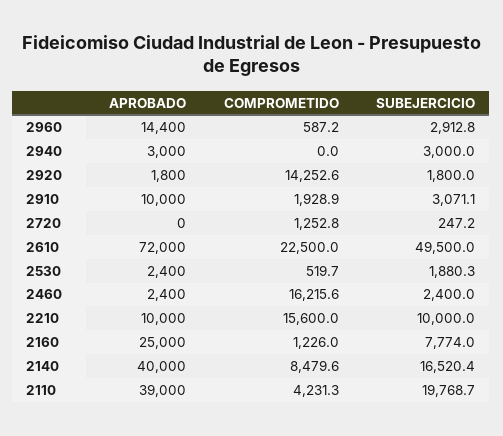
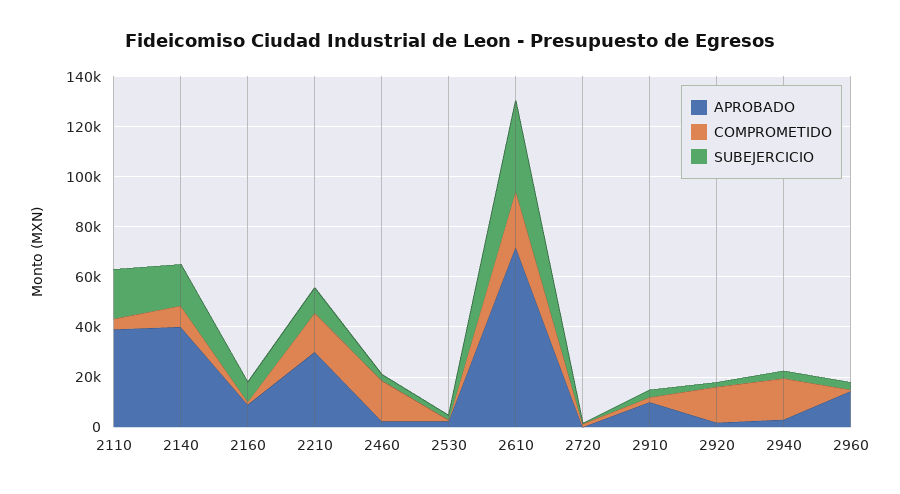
  {
    "APROBADO": {
      "2960": 14400,
      "2940": 3000,
      "2920": 1800,
      "2910": 10000,
      "2720": 0,
      "2610": 72000,
      "2530": 2400,
      "2460": 2400,
-     "2210": 10000,
+     "2210": 30000,
-     "2160": 25000,
+     "2160": 10000,
      "2140": 40000,
      "2110": 39000
    },
    "COMPROMETIDO": {
      "2960": 587.2,
-     "2940": 0,
+     "2940": 15000,
      "2920": 14252.6,
      "2910": 1928.9,
      "2720": 1252.8,
      "2610": 22500,
      "2530": 519.7,
      "2460": 16215.6,
      "2210": 15600,
      "2160": 1226,
      "2140": 8479.6,
      "2110": 4231.3
    },
    "SUBEJERCICIO": {
      "2960": 2912.8,
      "2940": 3000,
      "2920": 1800,
      "2910": 3071.1,
      "2720": 247.2,
-     "2610": 49500,
+     "2610": 35000,
      "2530": 1880.3,
      "2460": 2400,
      "2210": 10000,
      "2160": 7774,
      "2140": 16520.4,
      "2110": 19768.7
    }
  }

